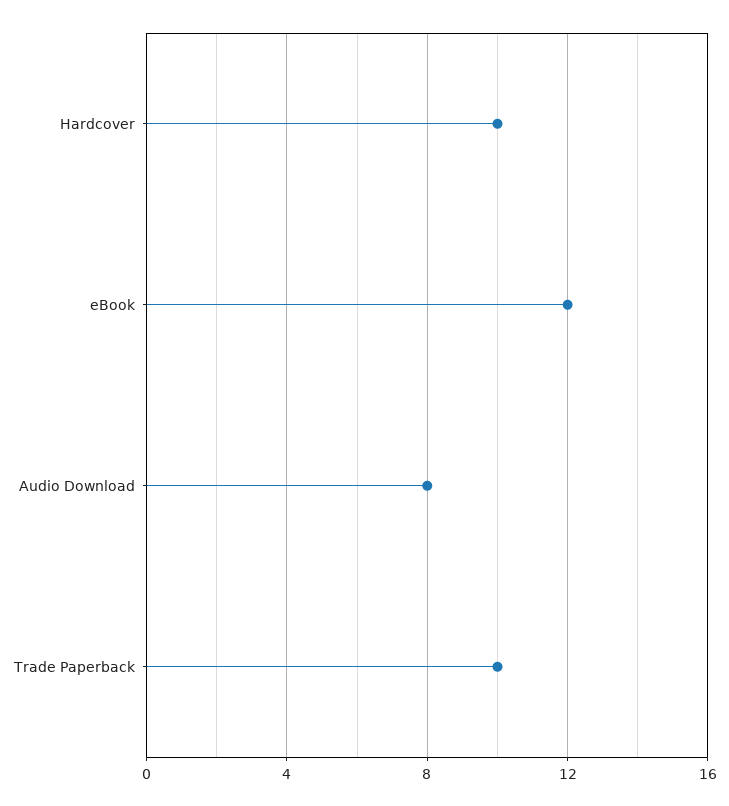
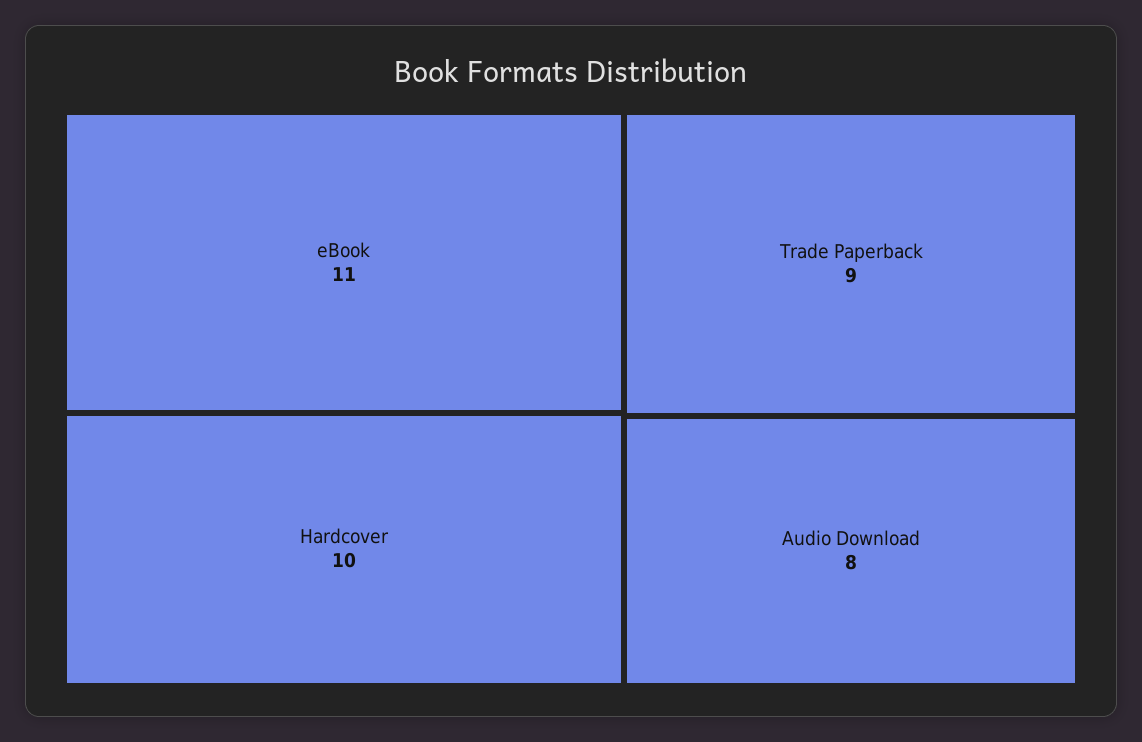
  {
    "Hardcover": 10,
-   "eBook": 12,
+   "eBook": 11,
    "Audio Download": 8,
-   "Trade Paperback": 10
+   "Trade Paperback": 9
  }

